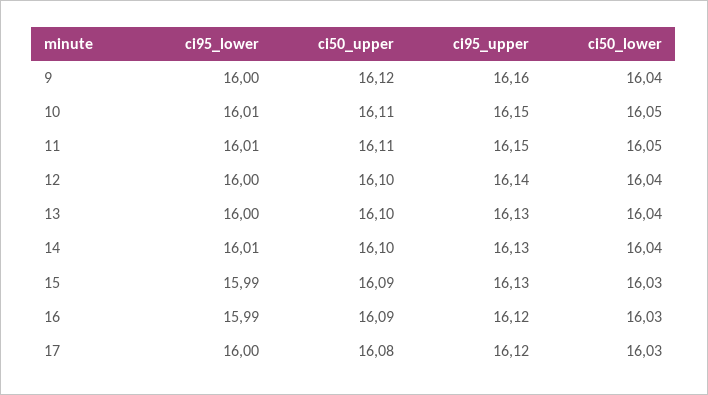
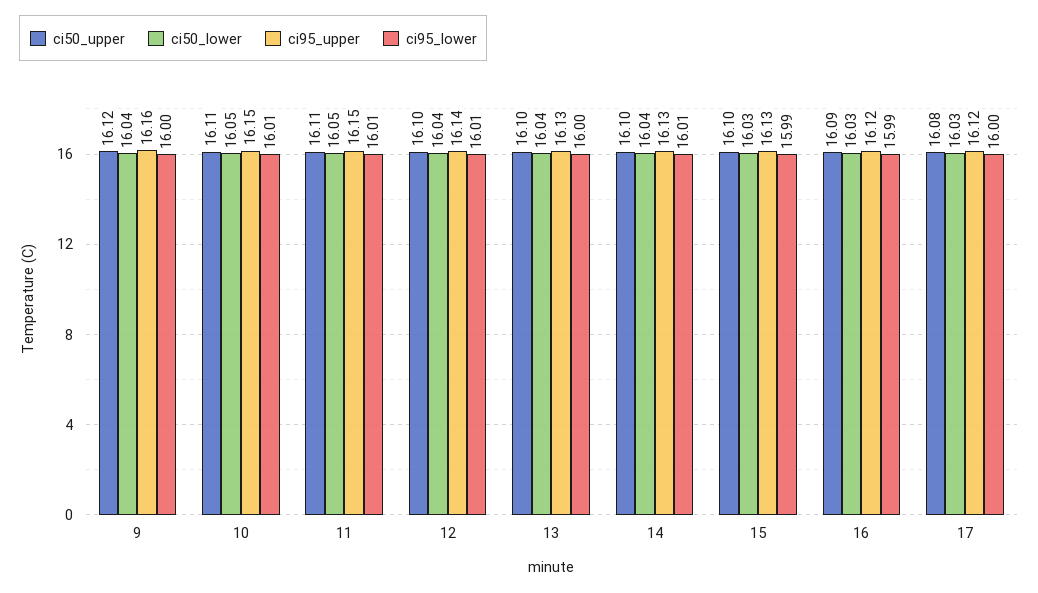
  {
    "ci95_lower": {
      "9": 16,
      "10": 16.01,
      "11": 16.01,
-     "12": 16,
+     "12": 16.01,
      "13": 16,
      "14": 16.01,
      "15": 15.99,
      "16": 15.99,
      "17": 16
    },
    "ci50_upper": {
      "9": 16.12,
      "10": 16.11,
      "11": 16.11,
      "12": 16.1,
      "13": 16.1,
      "14": 16.1,
-     "15": 16.09,
+     "15": 16.1,
      "16": 16.09,
      "17": 16.08
    },
    "ci95_upper": {
      "9": 16.16,
      "10": 16.15,
      "11": 16.15,
      "12": 16.14,
      "13": 16.13,
      "14": 16.13,
      "15": 16.13,
      "16": 16.12,
      "17": 16.12
    },
    "ci50_lower": {
      "9": 16.04,
      "10": 16.05,
      "11": 16.05,
      "12": 16.04,
      "13": 16.04,
      "14": 16.04,
      "15": 16.03,
      "16": 16.03,
      "17": 16.03
    }
  }

